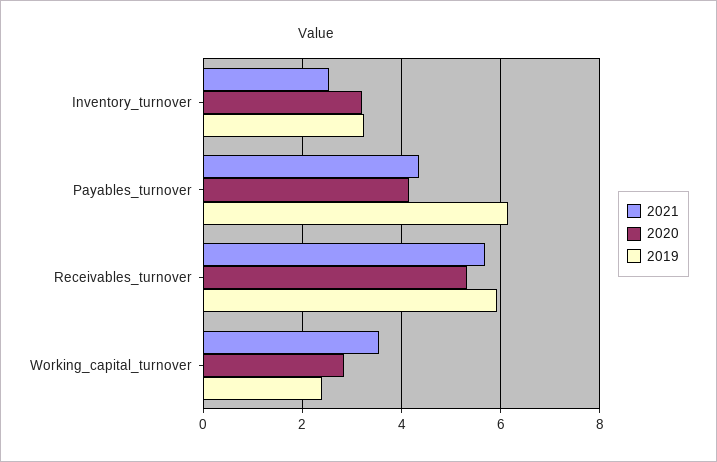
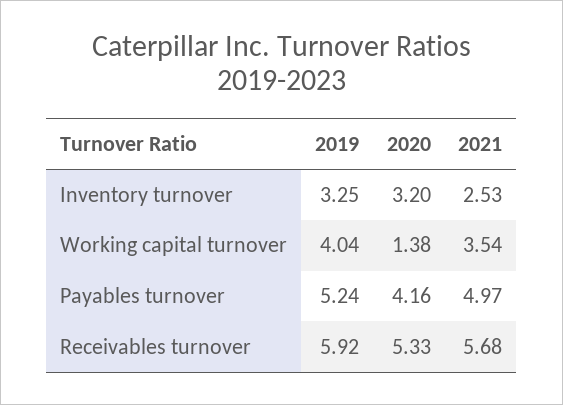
  {
    "2021": {
      "Inventory_turnover": 2.53,
-     "Payables_turnover": 4.4,
+     "Payables_turnover": 4.97,
      "Receivables_turnover": 5.68,
      "Working_capital_turnover": 3.54
    },
    "2020": {
      "Inventory_turnover": 3.2,
      "Payables_turnover": 4.16,
      "Receivables_turnover": 5.33,
-     "Working_capital_turnover": 2.8
+     "Working_capital_turnover": 1.38
    },
    "2019": {
      "Inventory_turnover": 3.25,
-     "Payables_turnover": 6.2,
+     "Payables_turnover": 5.24,
      "Receivables_turnover": 5.92,
-     "Working_capital_turnover": 2.4
+     "Working_capital_turnover": 4.04
    }
  }

